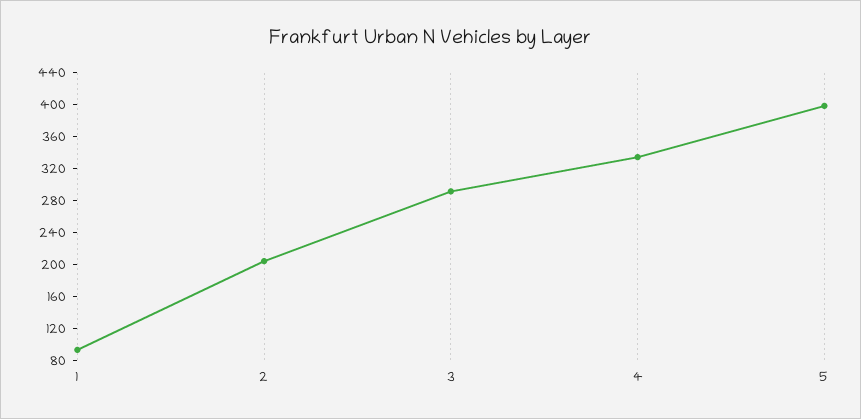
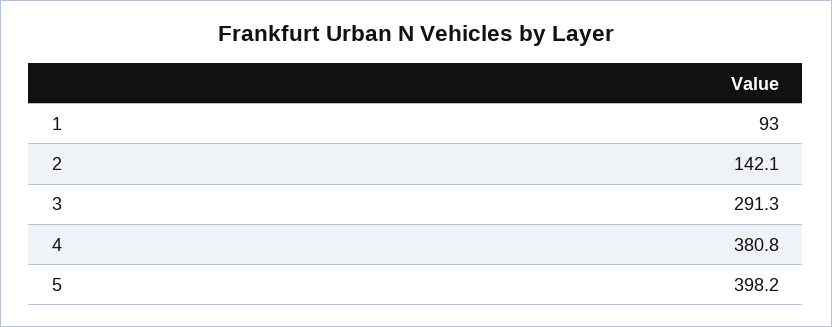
  {
    "1": 93,
-   "2": 200,
+   "2": 142.1,
    "3": 291.3,
-   "4": 340,
+   "4": 380.8,
    "5": 398.2
  }

